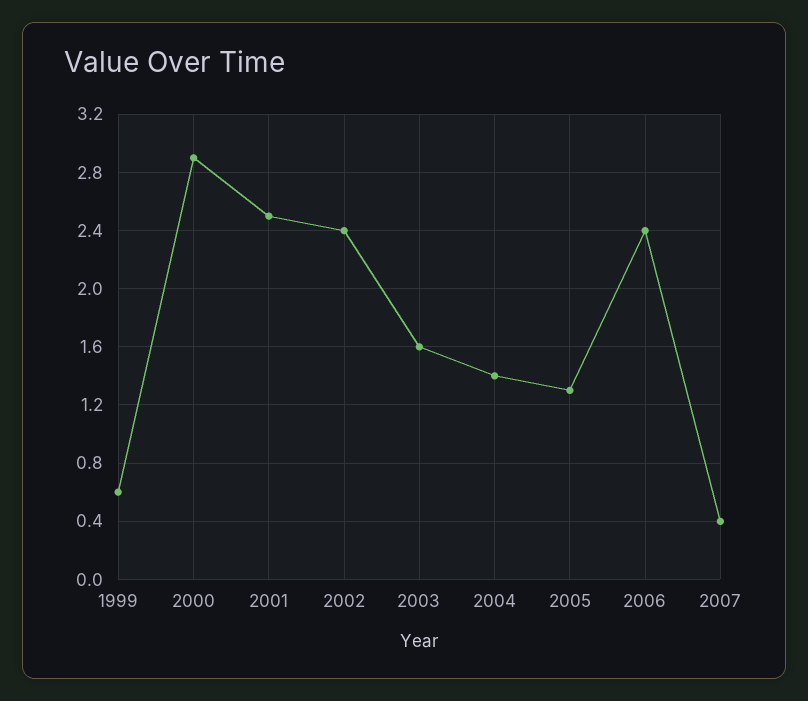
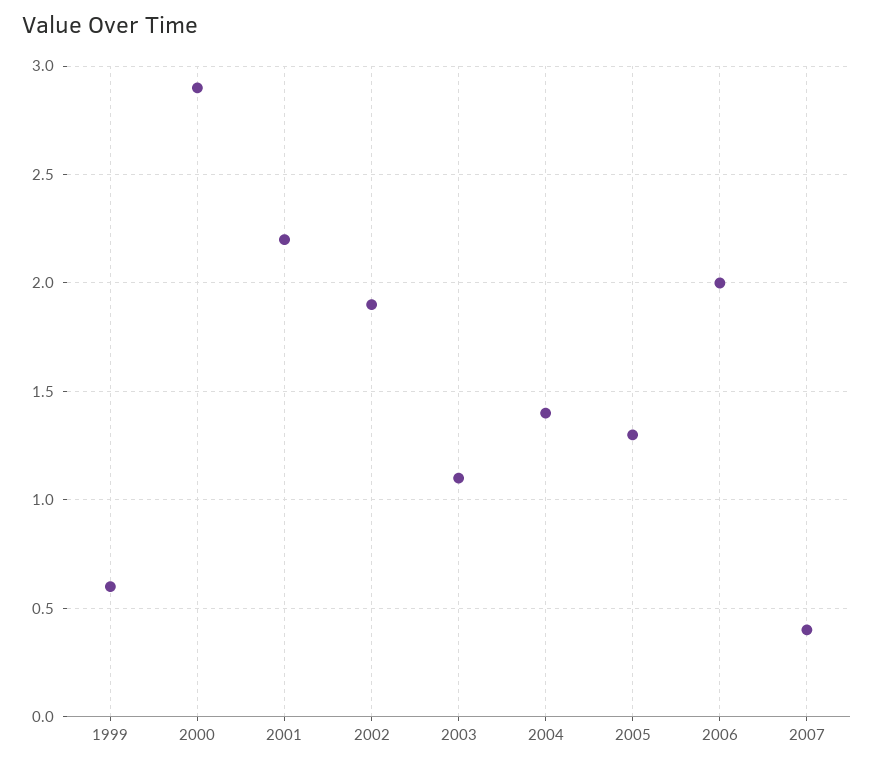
  {
    "1999": 0.6,
    "2000": 2.9,
-   "2001": 2.5,
+   "2001": 2.2,
-   "2002": 2.4,
+   "2002": 1.9,
-   "2003": 1.6,
+   "2003": 1.1,
    "2004": 1.4,
    "2005": 1.3,
-   "2006": 2.4,
+   "2006": 2,
    "2007": 0.4
  }

